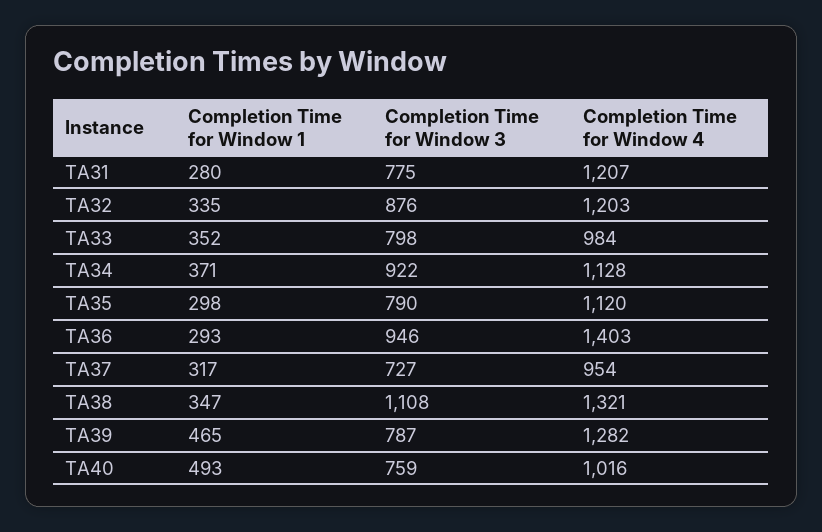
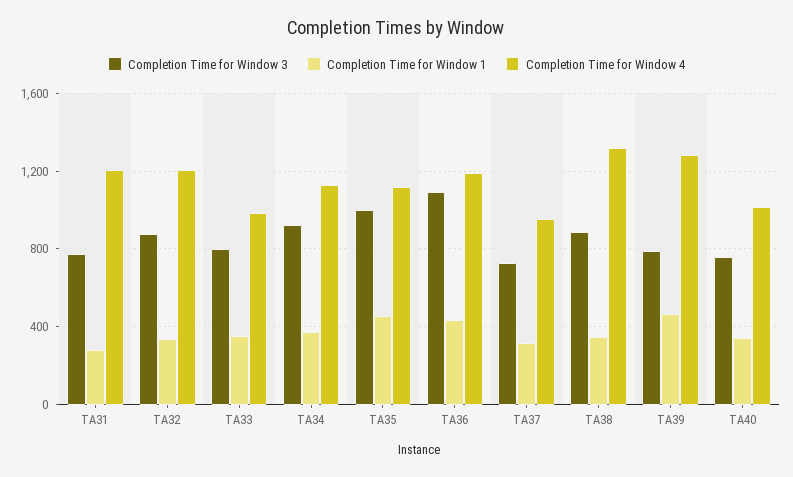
  {
    "Completion Time for Window 1": {
      "TA31": 280,
      "TA32": 335,
      "TA33": 352,
      "TA34": 371,
-     "TA35": 298,
+     "TA35": 450,
-     "TA36": 293,
+     "TA36": 450,
      "TA37": 317,
      "TA38": 347,
      "TA39": 465,
-     "TA40": 493
+     "TA40": 350
    },
    "Completion Time for Window 3": {
      "TA31": 775,
      "TA32": 876,
      "TA33": 798,
      "TA34": 922,
-     "TA35": 790,
+     "TA35": 1000,
-     "TA36": 946,
+     "TA36": 1100,
      "TA37": 727,
-     "TA38": 1108,
+     "TA38": 900,
      "TA39": 787,
      "TA40": 759
    },
    "Completion Time for Window 4": {
      "TA31": 1207,
      "TA32": 1203,
      "TA33": 984,
      "TA34": 1128,
      "TA35": 1120,
-     "TA36": 1403,
+     "TA36": 1200,
      "TA37": 954,
      "TA38": 1321,
      "TA39": 1282,
      "TA40": 1016
    }
  }

